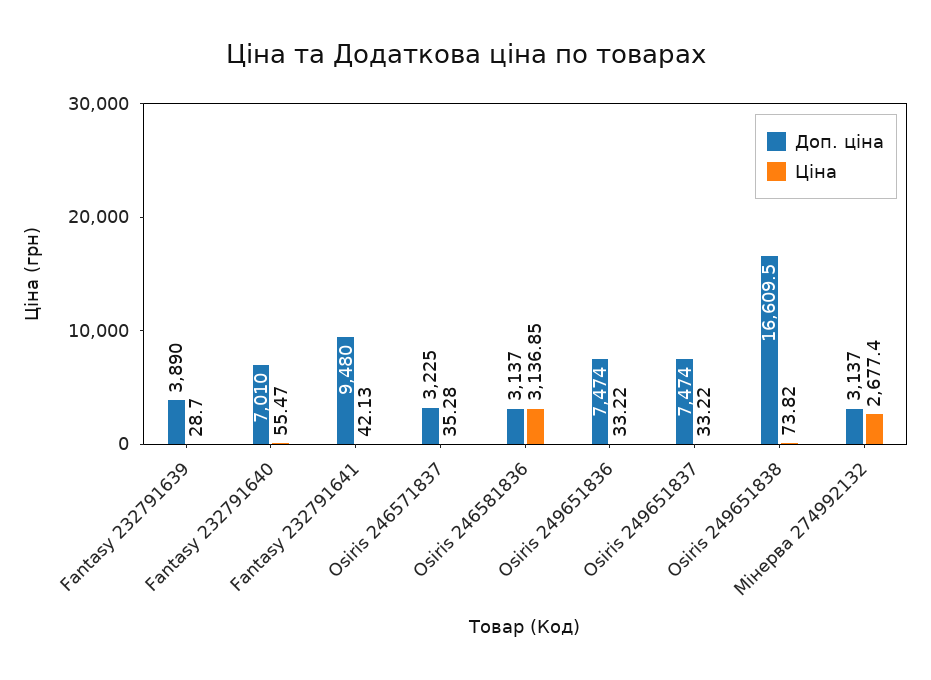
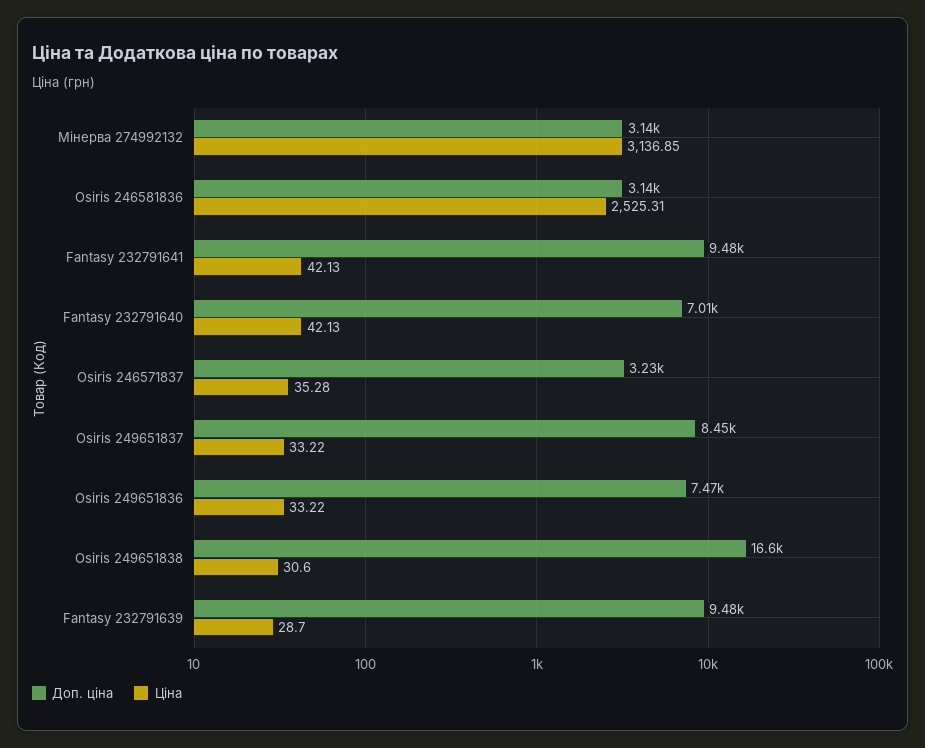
  {
    "Доп. ціна": {
-     "Fantasy 232791639": 3890,
+     "Fantasy 232791639": 9480,
      "Fantasy 232791640": 7010,
      "Fantasy 232791641": 9480,
      "Osiris 246571837": 3225,
      "Osiris 246581836": 3137,
      "Osiris 249651836": 7474,
-     "Osiris 249651837": 7474,
+     "Osiris 249651837": 8450,
      "Osiris 249651838": 16609.5,
      "Мінерва 274992132": 3137
    },
    "Ціна": {
      "Fantasy 232791639": 28.7,
-     "Fantasy 232791640": 55.47,
+     "Fantasy 232791640": 42.13,
      "Fantasy 232791641": 42.13,
      "Osiris 246571837": 35.28,
-     "Osiris 246581836": 3136.85,
+     "Osiris 246581836": 2525.31,
      "Osiris 249651836": 33.22,
      "Osiris 249651837": 33.22,
-     "Osiris 249651838": 73.82,
+     "Osiris 249651838": 30.6,
-     "Мінерва 274992132": 2677.4
+     "Мінерва 274992132": 3136.85
    }
  }

